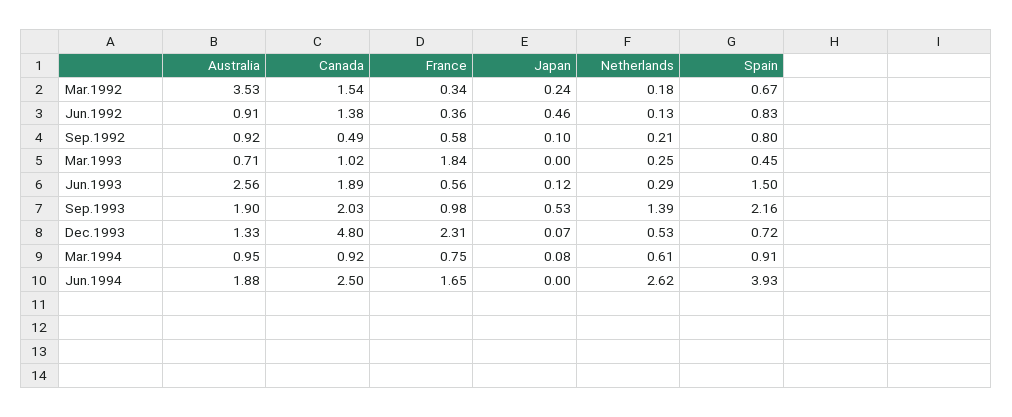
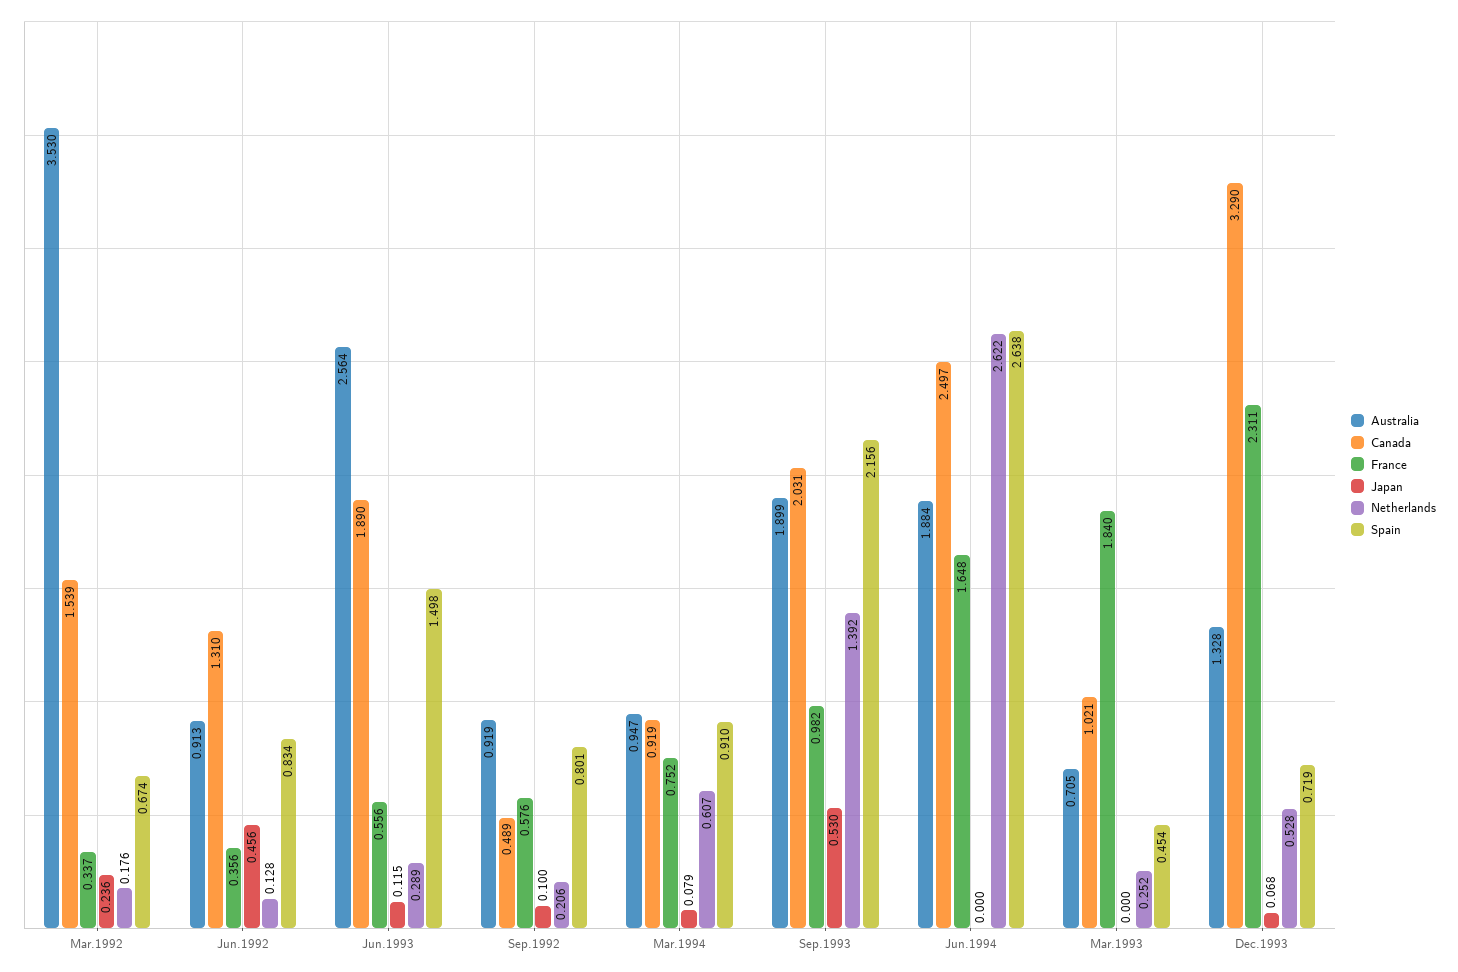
  {
    "Australia": {
      "Mar.1992": 3.53,
      "Jun.1992": 0.913,
      "Sep.1992": 0.919,
      "Mar.1993": 0.705,
      "Jun.1993": 2.564,
      "Sep.1993": 1.899,
      "Dec.1993": 1.328,
      "Mar.1994": 0.947,
      "Jun.1994": 1.884
    },
    "Canada": {
      "Mar.1992": 1.539,
-     "Jun.1992": 1.38,
+     "Jun.1992": 1.31,
      "Sep.1992": 0.489,
      "Mar.1993": 1.021,
      "Jun.1993": 1.89,
      "Sep.1993": 2.031,
-     "Dec.1993": 4.8,
+     "Dec.1993": 3.29,
      "Mar.1994": 0.919,
      "Jun.1994": 2.497
    },
    "France": {
      "Mar.1992": 0.337,
      "Jun.1992": 0.356,
      "Sep.1992": 0.576,
      "Mar.1993": 1.84,
      "Jun.1993": 0.556,
      "Sep.1993": 0.982,
      "Dec.1993": 2.311,
      "Mar.1994": 0.752,
      "Jun.1994": 1.648
    },
    "Japan": {
      "Mar.1992": 0.236,
      "Jun.1992": 0.456,
      "Sep.1992": 0.1,
      "Mar.1993": 0,
      "Jun.1993": 0.115,
      "Sep.1993": 0.53,
      "Dec.1993": 0.068,
      "Mar.1994": 0.079,
      "Jun.1994": 0
    },
    "Netherlands": {
      "Mar.1992": 0.176,
      "Jun.1992": 0.128,
      "Sep.1992": 0.206,
      "Mar.1993": 0.252,
      "Jun.1993": 0.289,
      "Sep.1993": 1.392,
      "Dec.1993": 0.528,
      "Mar.1994": 0.607,
      "Jun.1994": 2.622
    },
    "Spain": {
      "Mar.1992": 0.674,
      "Jun.1992": 0.834,
      "Sep.1992": 0.801,
      "Mar.1993": 0.454,
      "Jun.1993": 1.498,
      "Sep.1993": 2.156,
      "Dec.1993": 0.719,
      "Mar.1994": 0.91,
-     "Jun.1994": 3.93
+     "Jun.1994": 2.638
    }
  }

